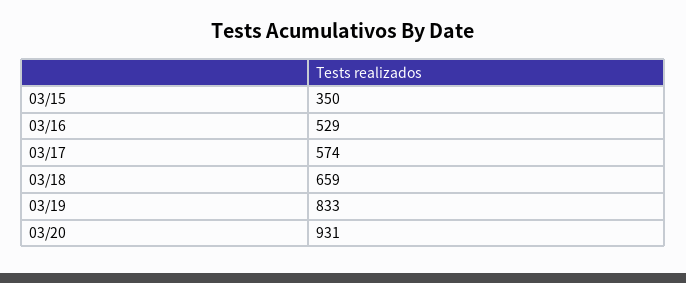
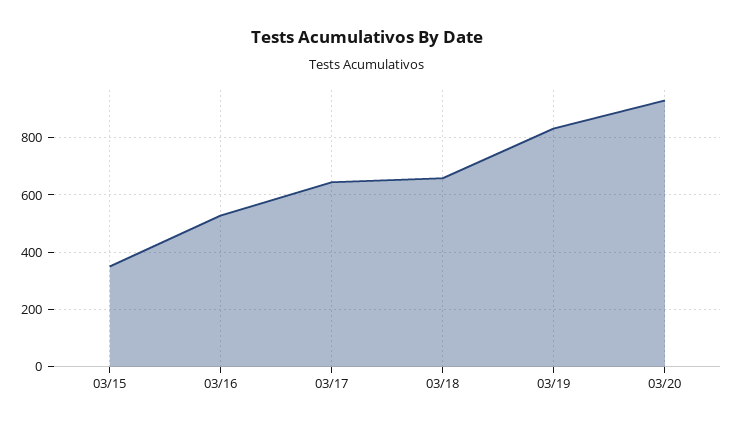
  {
    "03/15": 350,
    "03/16": 529,
-   "03/17": 574,
+   "03/17": 650,
    "03/18": 659,
    "03/19": 833,
    "03/20": 931
  }

